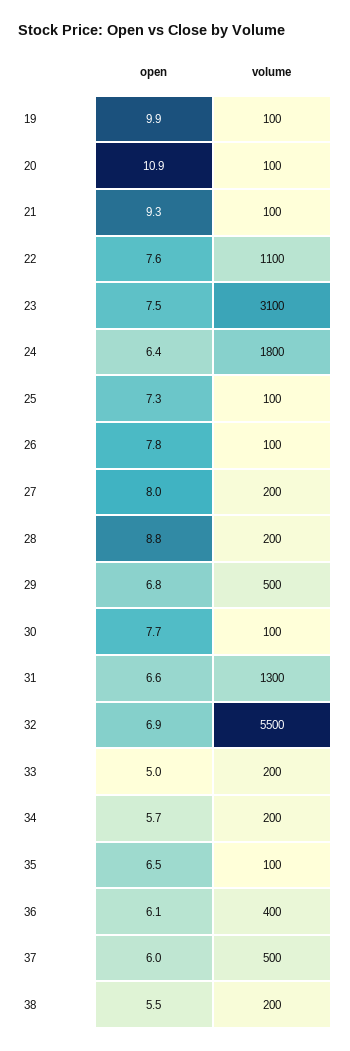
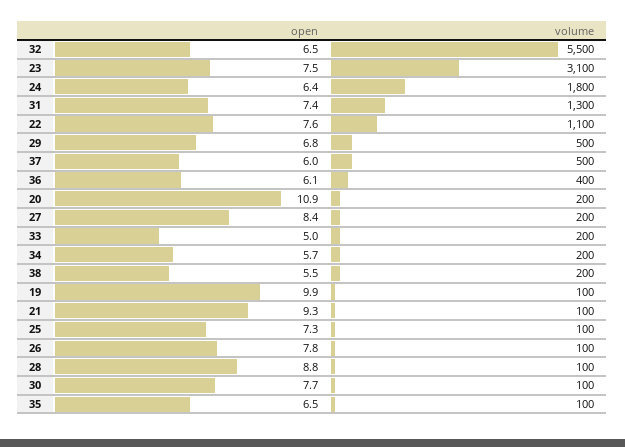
  {
    "open": {
      "19": 9.9,
      "20": 10.9,
      "21": 9.3,
      "22": 7.6,
      "23": 7.5,
      "24": 6.4,
      "25": 7.3,
      "26": 7.8,
-     "27": 8,
+     "27": 8.4,
      "28": 8.8,
      "29": 6.8,
      "30": 7.7,
-     "31": 6.6,
+     "31": 7.4,
-     "32": 6.9,
+     "32": 6.5,
      "33": 5,
      "34": 5.7,
      "35": 6.5,
      "36": 6.1,
      "37": 6,
      "38": 5.5
    },
    "volume": {
      "19": 100,
-     "20": 100,
+     "20": 200,
      "21": 100,
      "22": 1100,
      "23": 3100,
      "24": 1800,
      "25": 100,
      "26": 100,
      "27": 200,
-     "28": 200,
+     "28": 100,
      "29": 500,
      "30": 100,
      "31": 1300,
      "32": 5500,
      "33": 200,
      "34": 200,
      "35": 100,
      "36": 400,
      "37": 500,
      "38": 200
    }
  }

